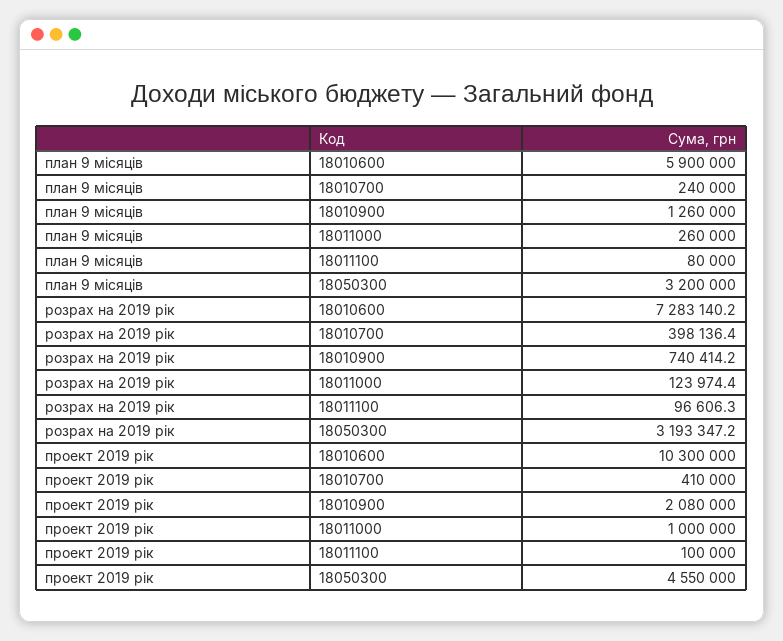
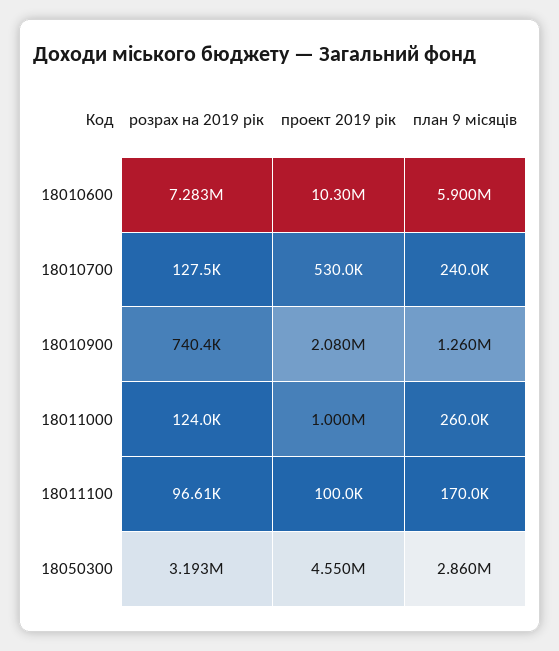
  {
    "план 9 місяців": {
      "18010600": 5900000,
      "18010700": 240000,
      "18010900": 1260000,
      "18011000": 260000,
-     "18011100": 80000,
+     "18011100": 170000,
-     "18050300": 3200000
+     "18050300": 2860000
    },
    "розрах на 2019 рік": {
      "18010600": 7283140.2,
-     "18010700": 398136.4,
+     "18010700": 127500,
      "18010900": 740414.2,
      "18011000": 123974.4,
      "18011100": 96606.3,
      "18050300": 3193347.2
    },
    "проект 2019 рік": {
      "18010600": 10300000,
-     "18010700": 410000,
+     "18010700": 530000,
      "18010900": 2080000,
      "18011000": 1000000,
      "18011100": 100000,
      "18050300": 4550000
    }
  }

